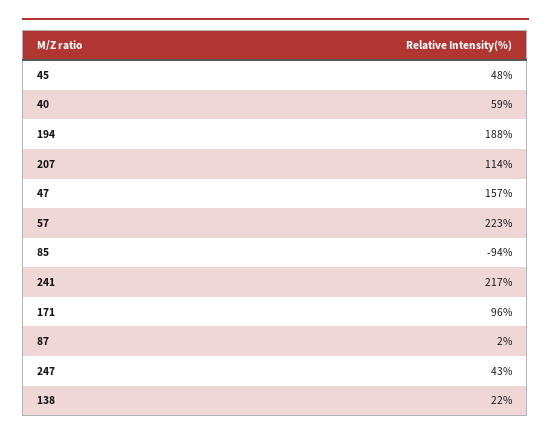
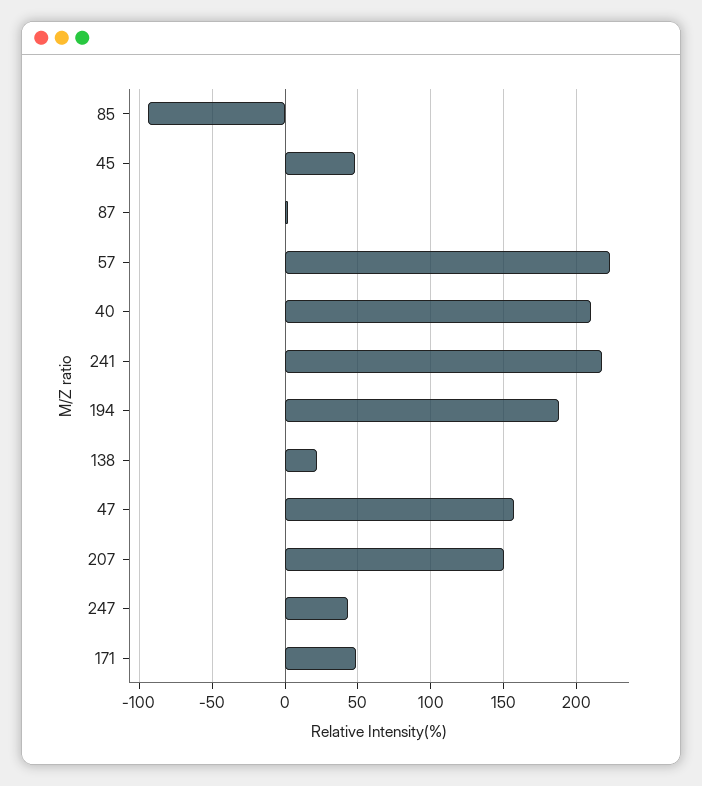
  {
    "45": 48,
-   "40": 59,
+   "40": 210,
    "194": 188,
-   "207": 114,
+   "207": 150,
    "47": 157,
    "57": 223,
    "85": -94,
    "241": 217,
-   "171": 96,
+   "171": 50,
    "87": 2,
    "247": 43,
    "138": 22
  }

